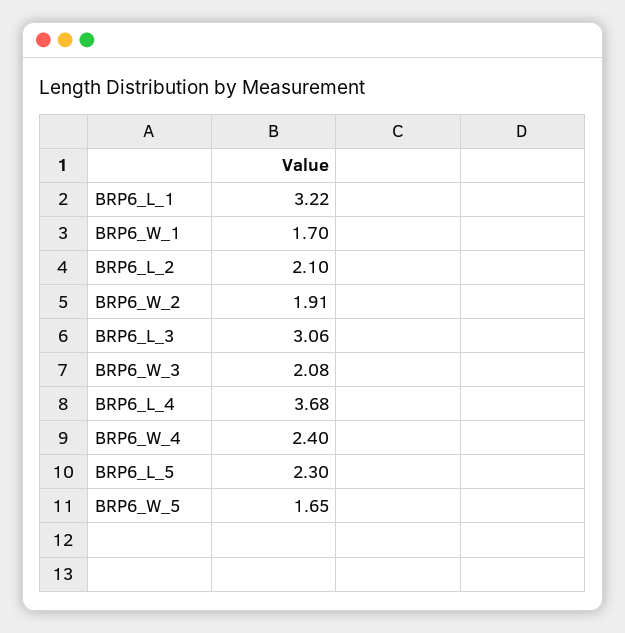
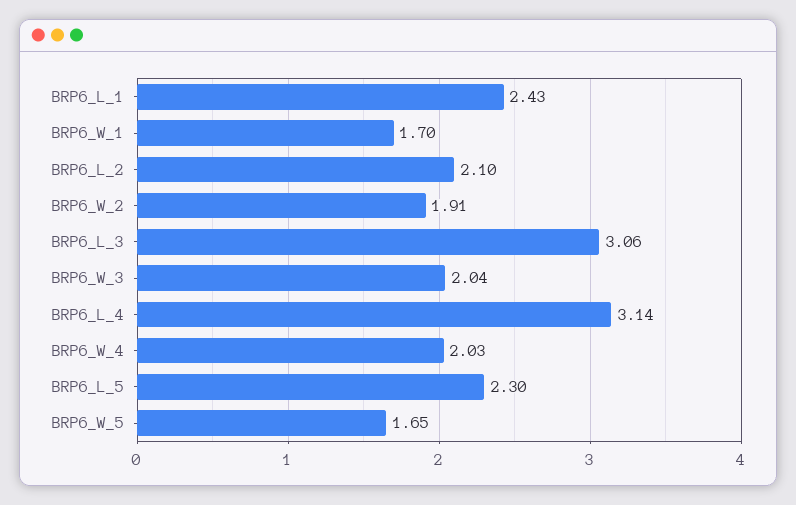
  {
-   "BRP6_L_1": 3.22,
+   "BRP6_L_1": 2.43,
    "BRP6_W_1": 1.7,
    "BRP6_L_2": 2.1,
    "BRP6_W_2": 1.91,
    "BRP6_L_3": 3.06,
-   "BRP6_W_3": 2.08,
+   "BRP6_W_3": 2.04,
-   "BRP6_L_4": 3.68,
+   "BRP6_L_4": 3.14,
-   "BRP6_W_4": 2.4,
+   "BRP6_W_4": 2.03,
    "BRP6_L_5": 2.3,
    "BRP6_W_5": 1.65
  }

